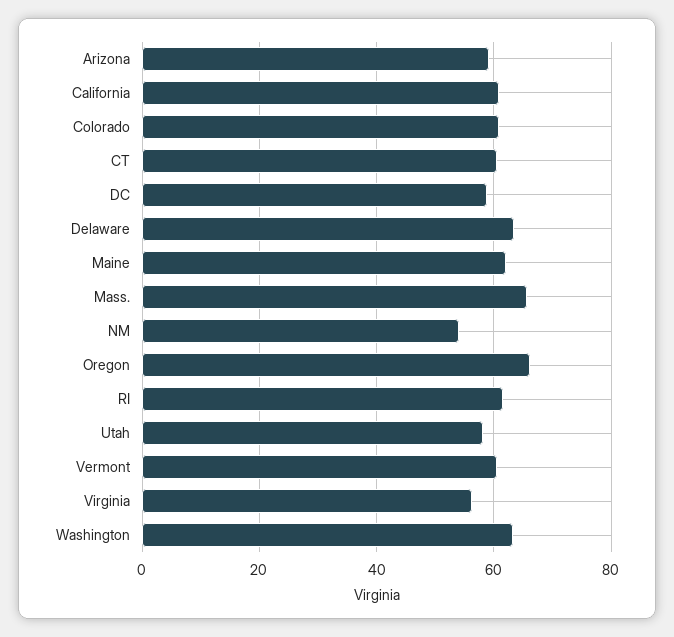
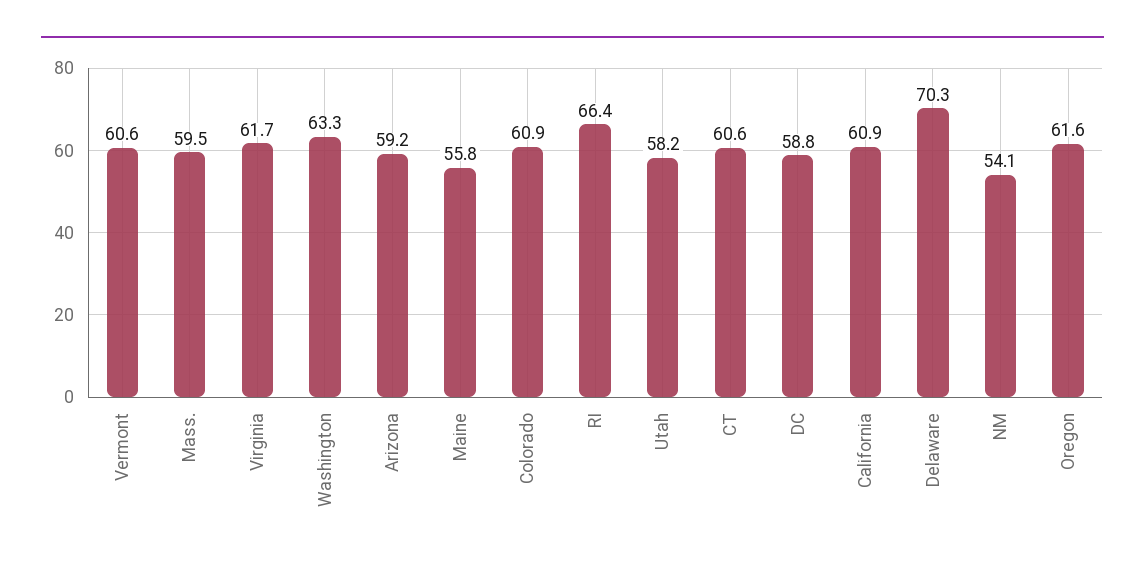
  {
    "Arizona": 59.2,
    "California": 60.9,
    "Colorado": 60.9,
    "CT": 60.6,
    "DC": 58.8,
-   "Delaware": 64,
+   "Delaware": 70.3,
-   "Maine": 62,
+   "Maine": 55.8,
-   "Mass.": 66,
+   "Mass.": 59.5,
    "NM": 54.1,
-   "Oregon": 66,
+   "Oregon": 61.6,
-   "RI": 62,
+   "RI": 66.4,
    "Utah": 58.2,
    "Vermont": 60.6,
-   "Virginia": 56,
+   "Virginia": 61.7,
    "Washington": 63.3
  }

